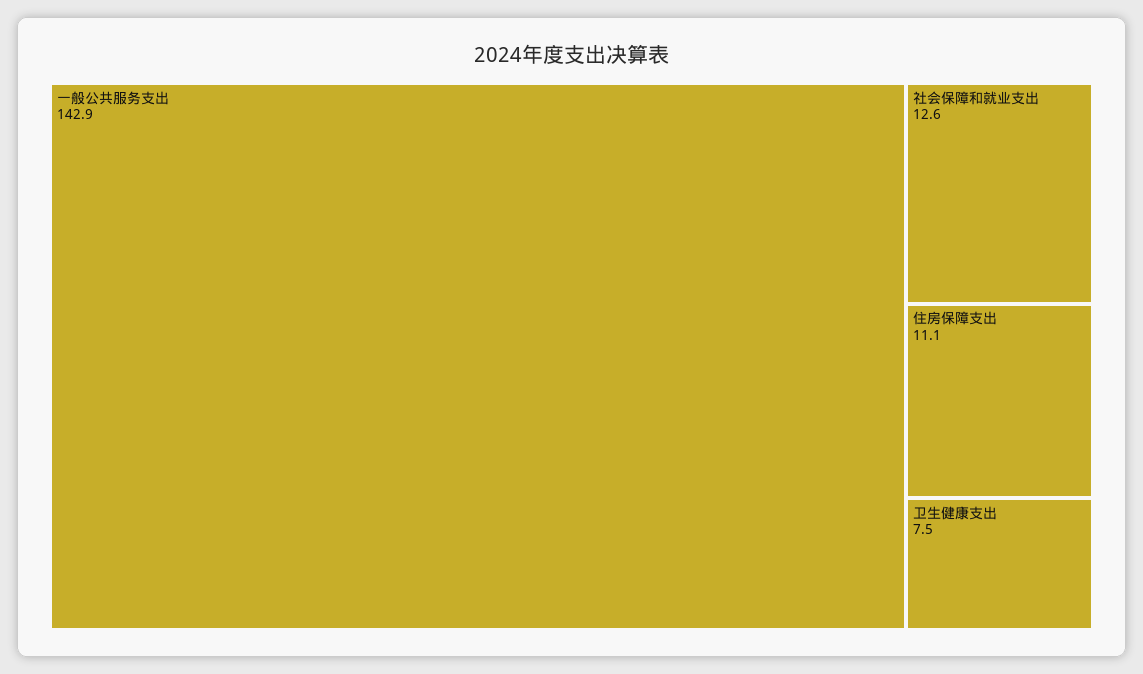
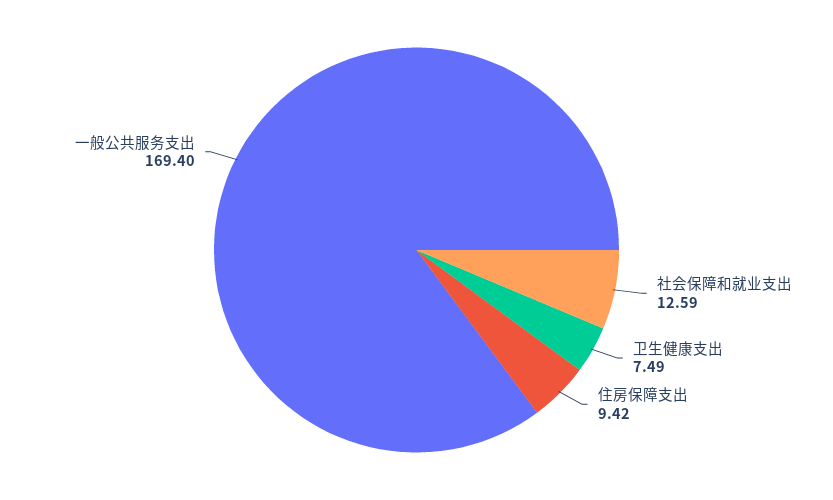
  {
-   "一般公共服务支出": 142.9,
+   "一般公共服务支出": 169.4,
    "社会保障和就业支出": 12.59,
-   "住房保障支出": 11.1,
+   "住房保障支出": 9.42,
    "卫生健康支出": 7.49
  }

